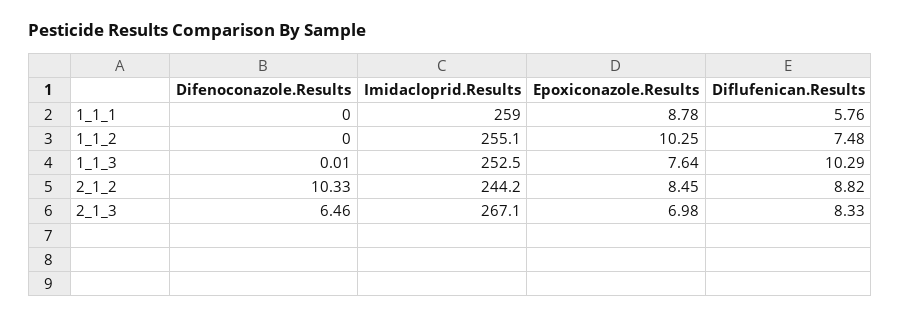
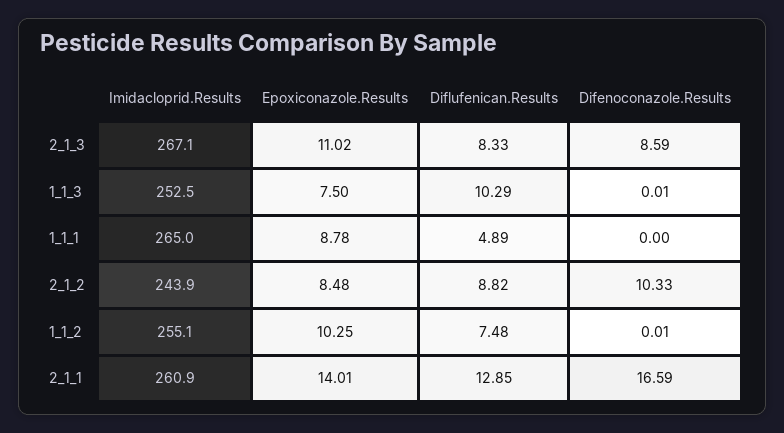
  {
    "Difenoconazole.Results": {
      "1_1_1": 0,
-     "1_1_2": 0,
+     "1_1_2": 0.01,
      "1_1_3": 0.01,
      "2_1_2": 10.33,
-     "2_1_3": 6.46
+     "2_1_3": 8.59,
+     "2_1_1": 16.59
    },
    "Imidacloprid.Results": {
-     "1_1_1": 259,
+     "1_1_1": 265,
      "1_1_2": 255.1,
      "1_1_3": 252.5,
-     "2_1_2": 244.2,
+     "2_1_2": 243.9,
-     "2_1_3": 267.1
+     "2_1_3": 267.1,
+     "2_1_1": 260.9
    },
    "Epoxiconazole.Results": {
      "1_1_1": 8.78,
      "1_1_2": 10.25,
-     "1_1_3": 7.64,
+     "1_1_3": 7.5,
-     "2_1_2": 8.45,
+     "2_1_2": 8.48,
-     "2_1_3": 6.98
+     "2_1_3": 11.02,
+     "2_1_1": 14.01
    },
    "Diflufenican.Results": {
-     "1_1_1": 5.76,
+     "1_1_1": 4.89,
      "1_1_2": 7.48,
      "1_1_3": 10.29,
      "2_1_2": 8.82,
-     "2_1_3": 8.33
+     "2_1_3": 8.33,
+     "2_1_1": 12.85
    }
  }

